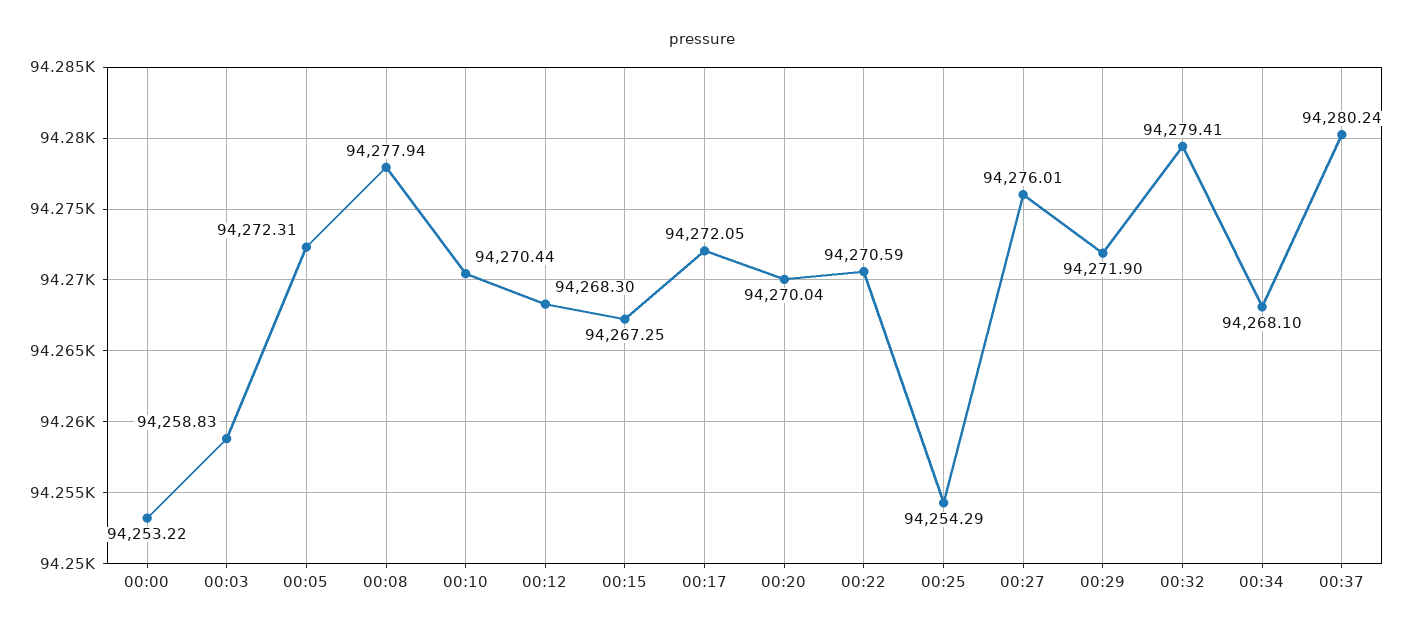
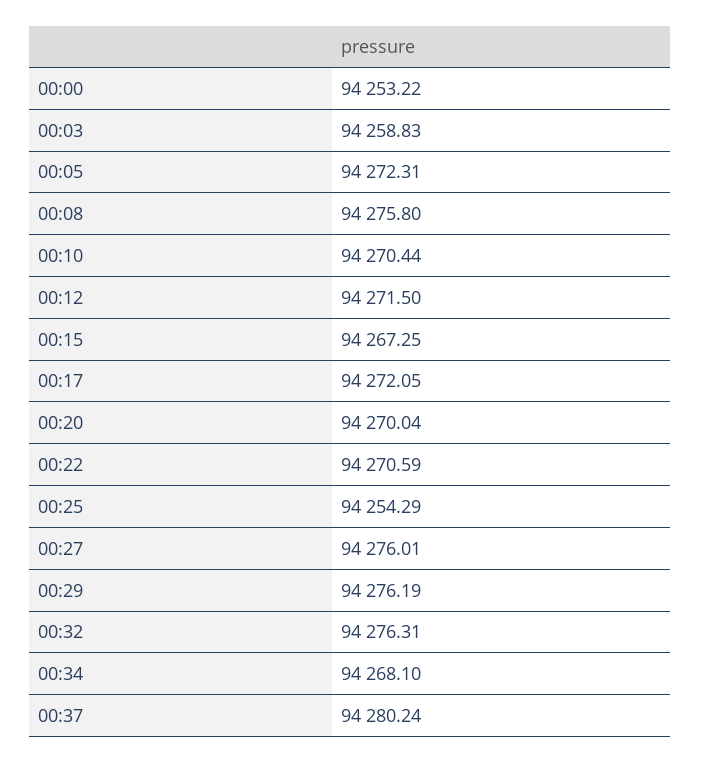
  {
    "00:00": 94253.22,
    "00:03": 94258.83,
    "00:05": 94272.31,
-   "00:08": 94277.94,
+   "00:08": 94275.8,
    "00:10": 94270.44,
-   "00:12": 94268.3,
+   "00:12": 94271.5,
    "00:15": 94267.25,
    "00:17": 94272.05,
    "00:20": 94270.04,
    "00:22": 94270.59,
    "00:25": 94254.29,
    "00:27": 94276.01,
-   "00:29": 94271.9,
+   "00:29": 94276.19,
-   "00:32": 94279.41,
+   "00:32": 94276.31,
    "00:34": 94268.1,
    "00:37": 94280.24
  }

